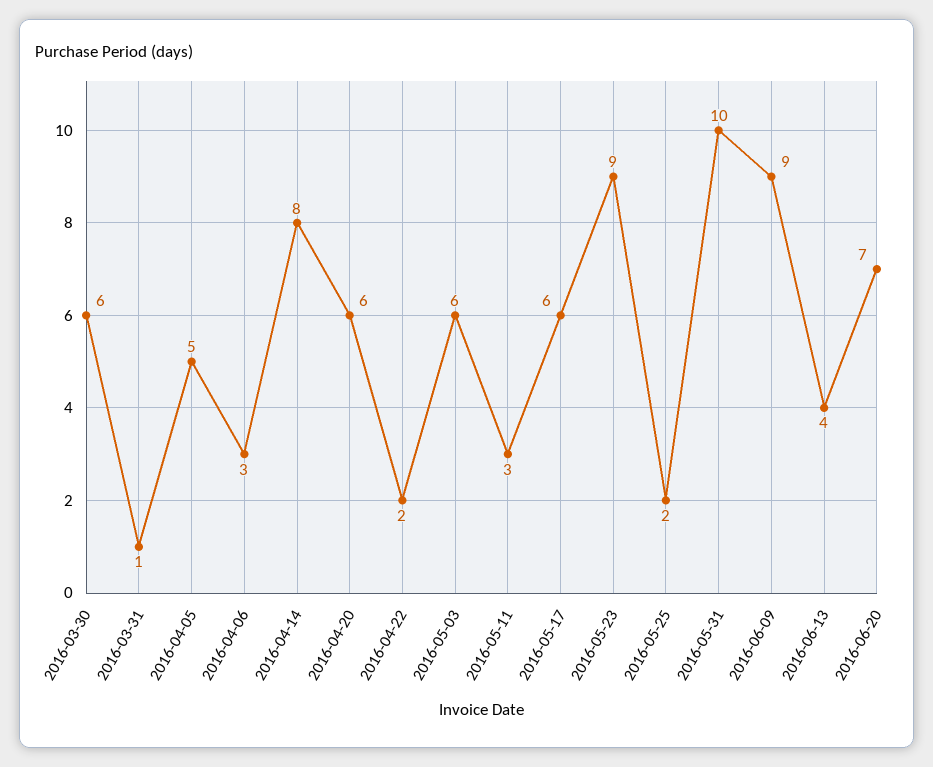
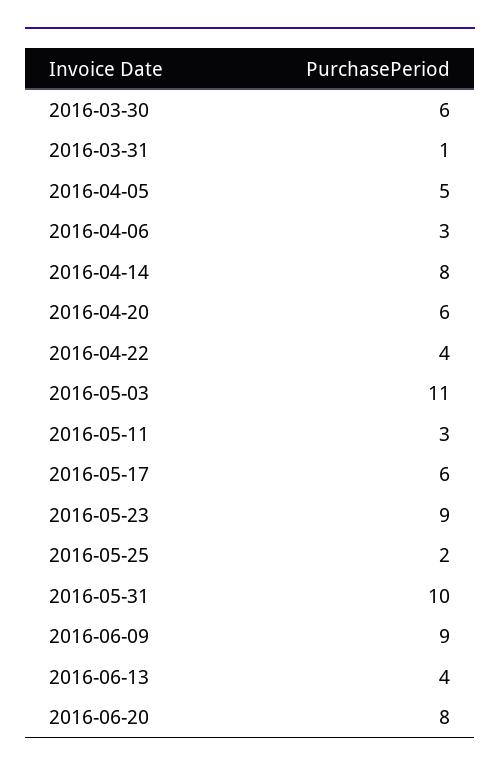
  {
    "2016-03-30": 6,
    "2016-03-31": 1,
    "2016-04-05": 5,
    "2016-04-06": 3,
    "2016-04-14": 8,
    "2016-04-20": 6,
-   "2016-04-22": 2,
+   "2016-04-22": 4,
-   "2016-05-03": 6,
+   "2016-05-03": 11,
    "2016-05-11": 3,
    "2016-05-17": 6,
    "2016-05-23": 9,
    "2016-05-25": 2,
    "2016-05-31": 10,
    "2016-06-09": 9,
    "2016-06-13": 4,
-   "2016-06-20": 7
+   "2016-06-20": 8
  }

